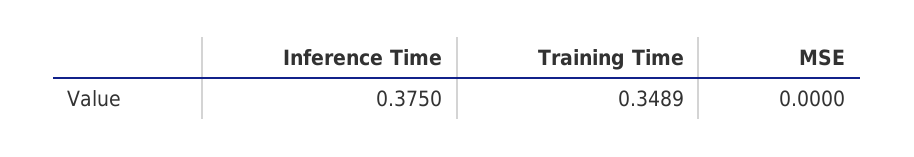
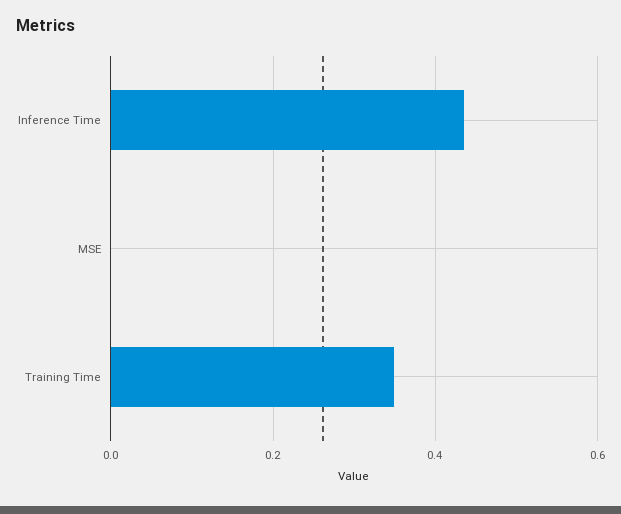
  {
-   "Inference Time": 0.375,
+   "Inference Time": 0.44,
    "Training Time": 0.3489,
    "MSE": 0
  }

